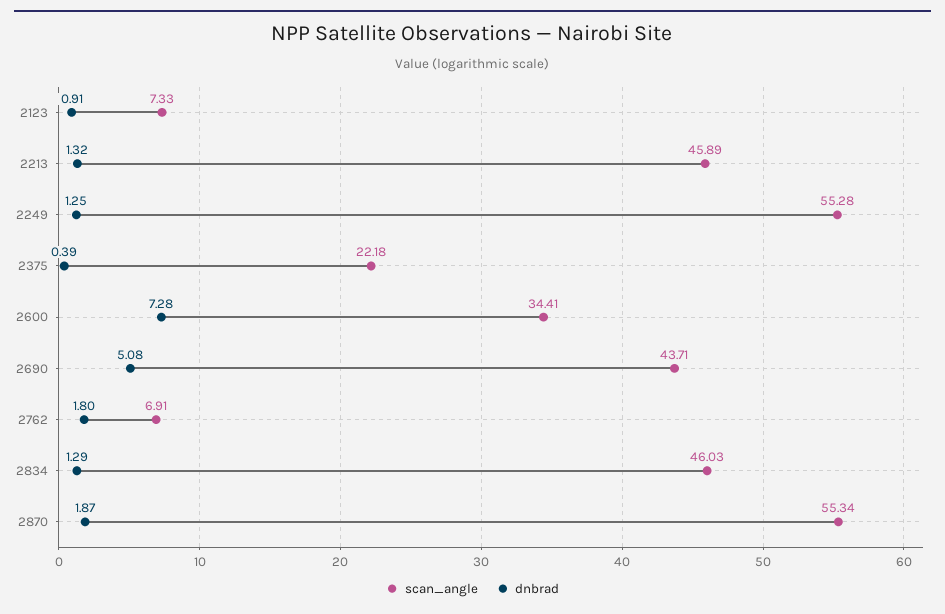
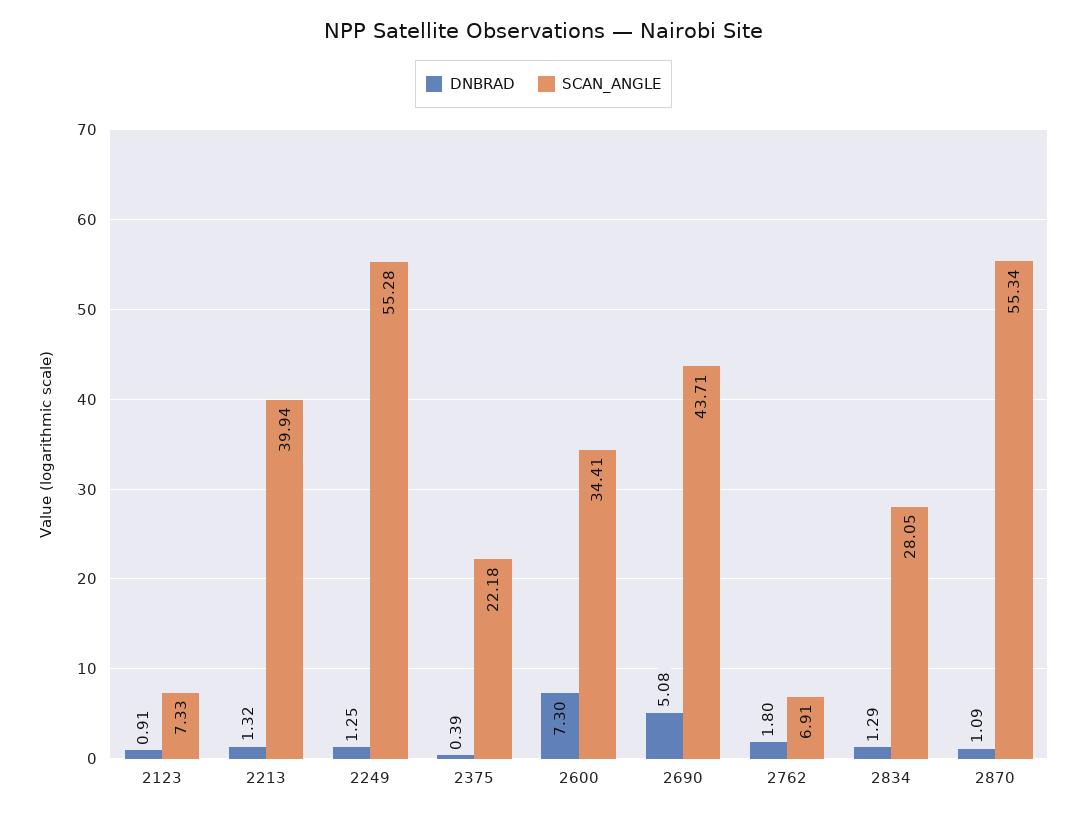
  {
    "scan_angle": {
      "2123": 7.33,
-     "2213": 45.89,
+     "2213": 39.94,
      "2249": 55.28,
      "2375": 22.18,
      "2600": 34.41,
      "2690": 43.71,
      "2762": 6.91,
-     "2834": 46.03,
+     "2834": 28.05,
      "2870": 55.34
    },
    "dnbrad": {
      "2123": 0.91,
      "2213": 1.32,
      "2249": 1.25,
      "2375": 0.39,
-     "2600": 7.28,
+     "2600": 7.3,
      "2690": 5.08,
      "2762": 1.8,
      "2834": 1.29,
-     "2870": 1.87
+     "2870": 1.09
    }
  }

